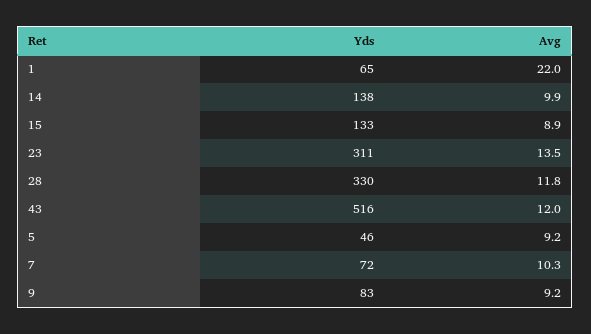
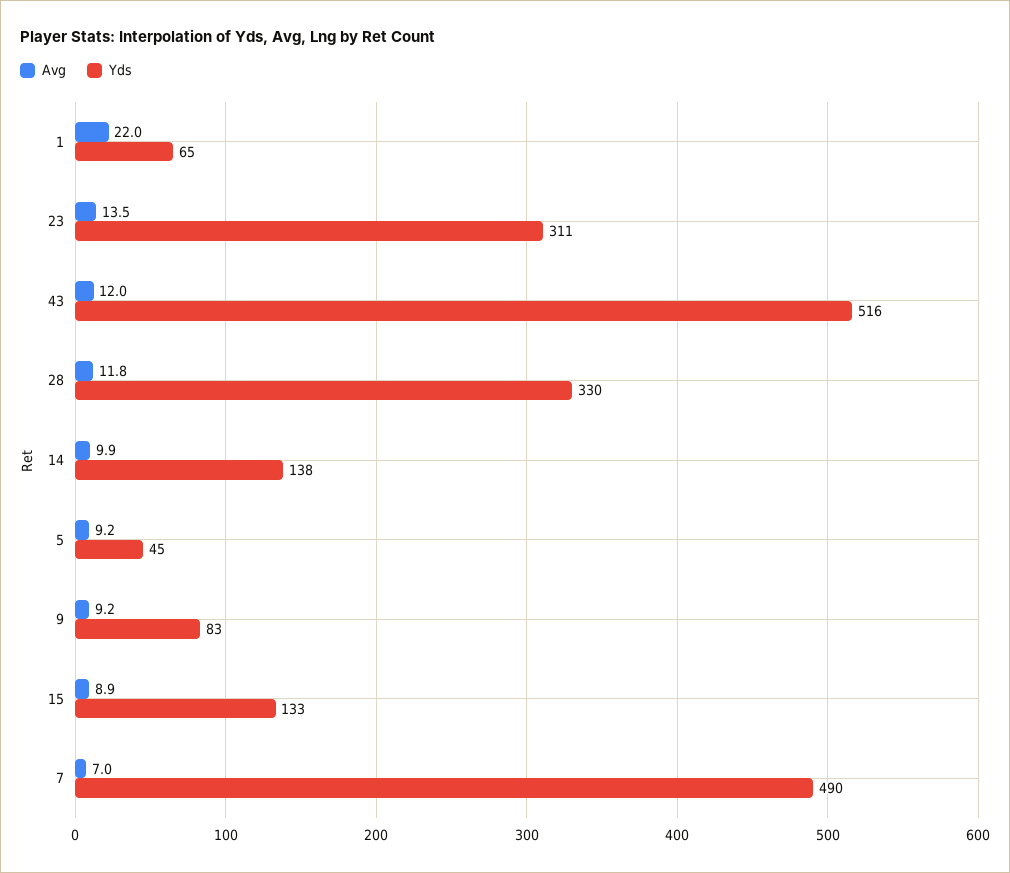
  {
    "Yds": {
      "1": 65,
      "14": 138,
      "15": 133,
      "23": 311,
      "28": 330,
      "43": 516,
-     "5": 46,
+     "5": 45,
-     "7": 72,
+     "7": 490,
      "9": 83
    },
    "Avg": {
      "1": 22,
      "14": 9.9,
      "15": 8.9,
      "23": 13.5,
      "28": 11.8,
      "43": 12,
      "5": 9.2,
-     "7": 10.3,
+     "7": 7,
      "9": 9.2
    }
  }

